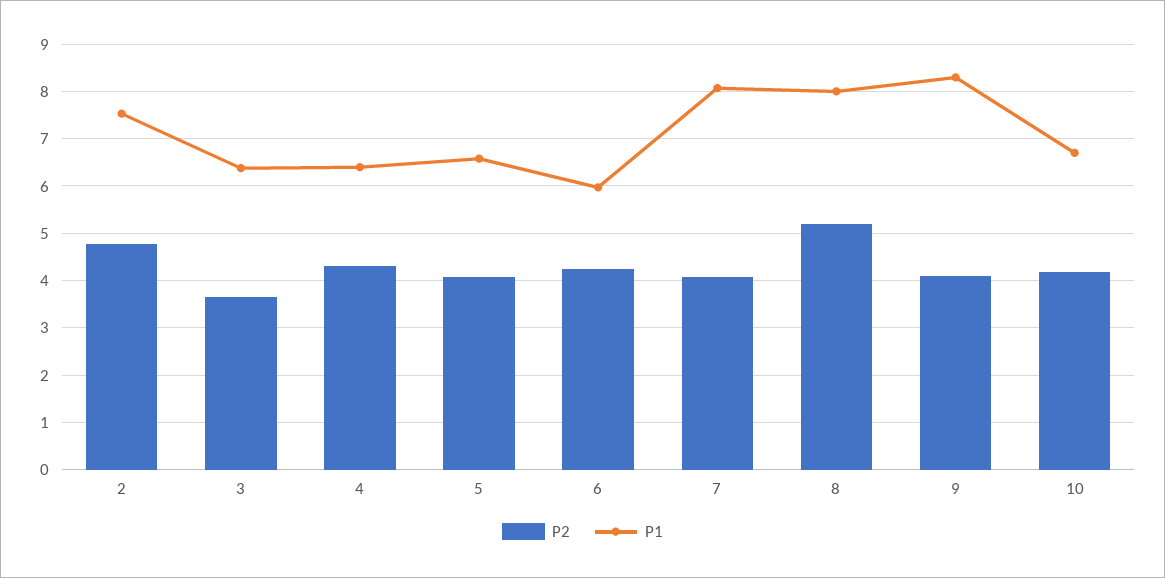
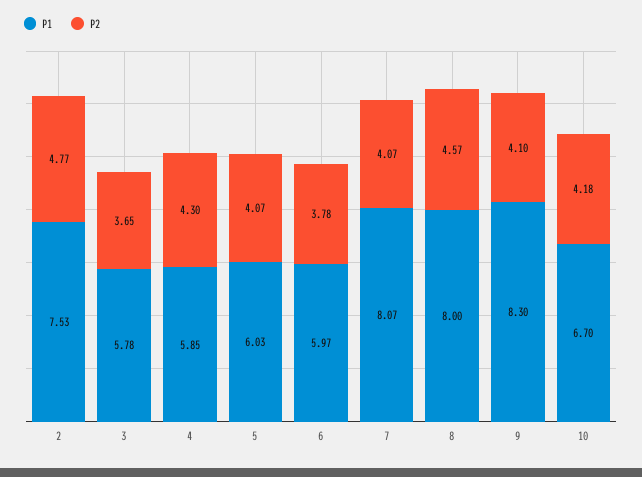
  {
    "P2": {
      "2": 4.77,
      "3": 3.65,
      "4": 4.3,
      "5": 4.07,
-     "6": 4.2,
+     "6": 3.78,
      "7": 4.07,
-     "8": 5.2,
+     "8": 4.57,
      "9": 4.1,
      "10": 4.18
    },
    "P1": {
      "2": 7.53,
-     "3": 6.4,
+     "3": 5.78,
-     "4": 6.4,
+     "4": 5.85,
-     "5": 6.6,
+     "5": 6.03,
      "6": 5.97,
      "7": 8.07,
      "8": 8,
      "9": 8.3,
      "10": 6.7
    }
  }

